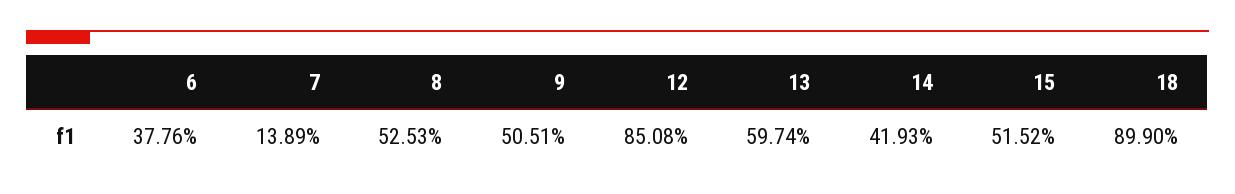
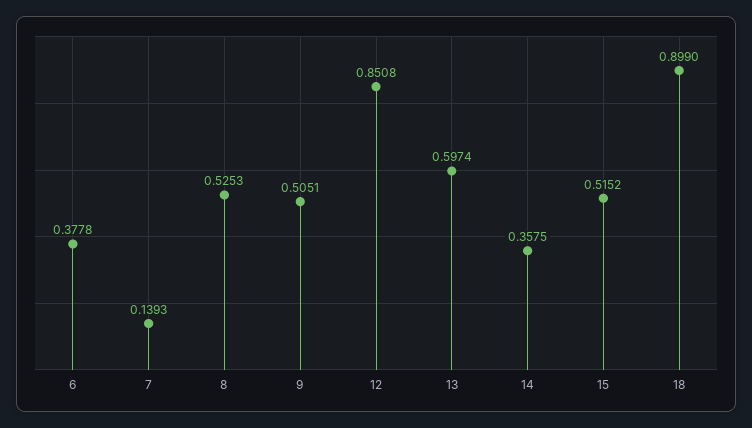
  {
-   "6": 0.3776,
+   "6": 0.3778,
-   "7": 0.1389,
+   "7": 0.1393,
    "8": 0.5253,
    "9": 0.5051,
    "12": 0.8508,
    "13": 0.5974,
-   "14": 0.4193,
+   "14": 0.3575,
    "15": 0.5152,
    "18": 0.899
  }

